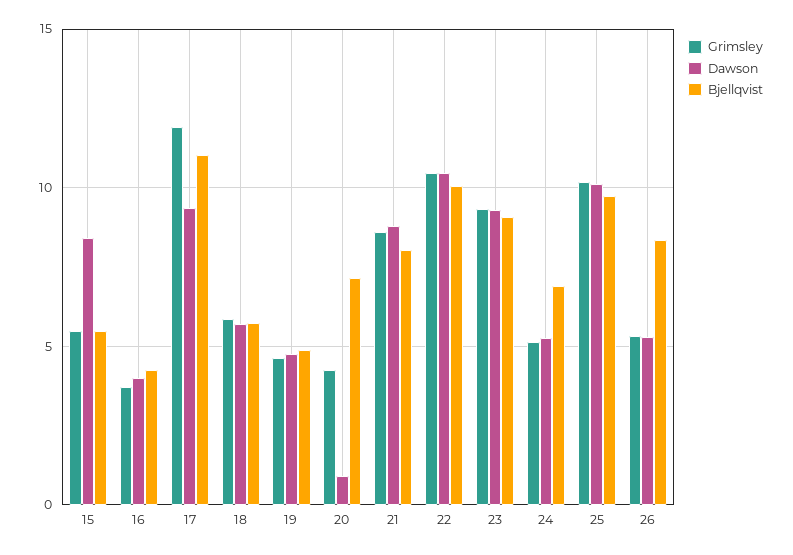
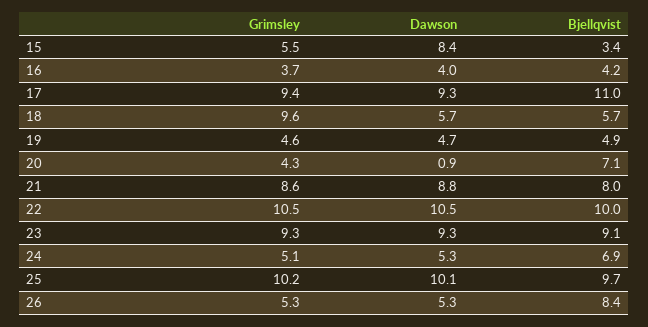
  {
    "Grimsley": {
      "15": 5.5,
      "16": 3.7,
-     "17": 12,
+     "17": 9.4,
-     "18": 6,
+     "18": 9.6,
      "19": 4.6,
      "20": 4.3,
      "21": 8.6,
      "22": 10.5,
      "23": 9.3,
      "24": 5.1,
      "25": 10.2,
      "26": 5.3
    },
    "Dawson": {
      "15": 8.4,
      "16": 4,
      "17": 9.3,
      "18": 5.7,
      "19": 4.7,
      "20": 0.9,
      "21": 8.8,
      "22": 10.5,
      "23": 9.3,
      "24": 5.3,
      "25": 10.1,
      "26": 5.3
    },
    "Bjellqvist": {
-     "15": 5.5,
+     "15": 3.4,
      "16": 4.2,
      "17": 11,
      "18": 5.7,
      "19": 4.9,
      "20": 7.1,
      "21": 8,
      "22": 10,
      "23": 9.1,
      "24": 6.9,
      "25": 9.7,
      "26": 8.4
    }
  }

